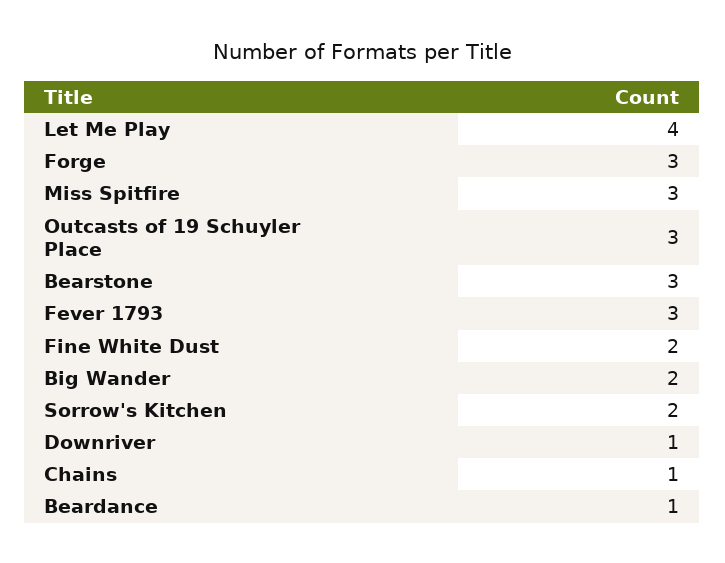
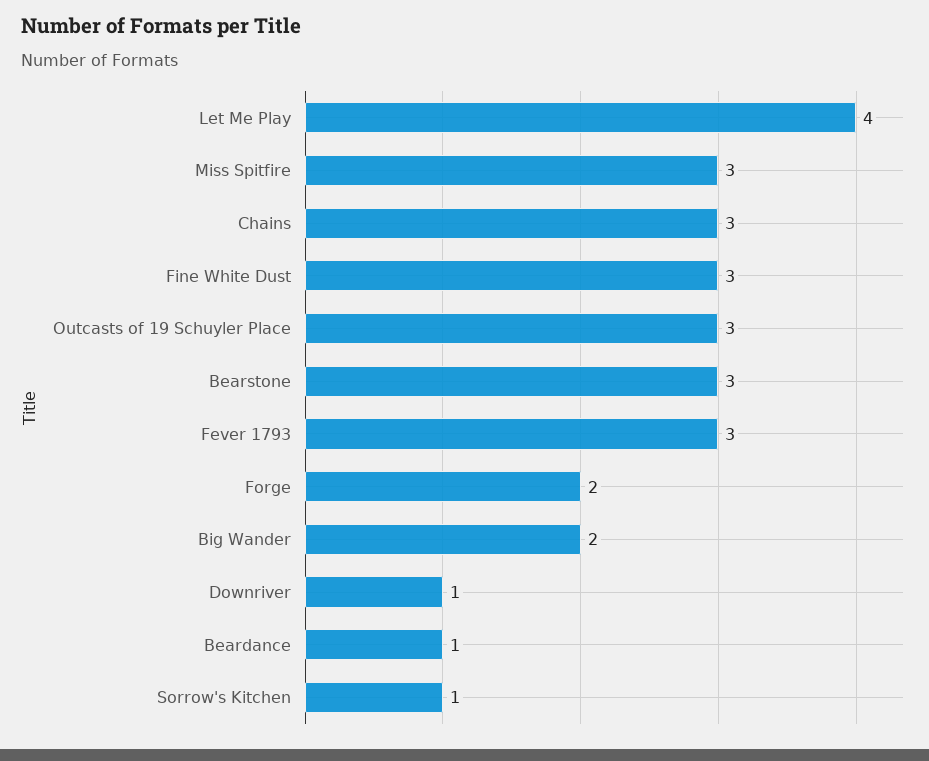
  {
    "Let Me Play": 4,
-   "Forge": 3,
+   "Forge": 2,
    "Miss Spitfire": 3,
    "Outcasts of 19 Schuyler Place": 3,
    "Bearstone": 3,
    "Fever 1793": 3,
-   "Fine White Dust": 2,
+   "Fine White Dust": 3,
    "Big Wander": 2,
-   "Sorrow's Kitchen": 2,
+   "Sorrow's Kitchen": 1,
    "Downriver": 1,
-   "Chains": 1,
+   "Chains": 3,
    "Beardance": 1
  }

